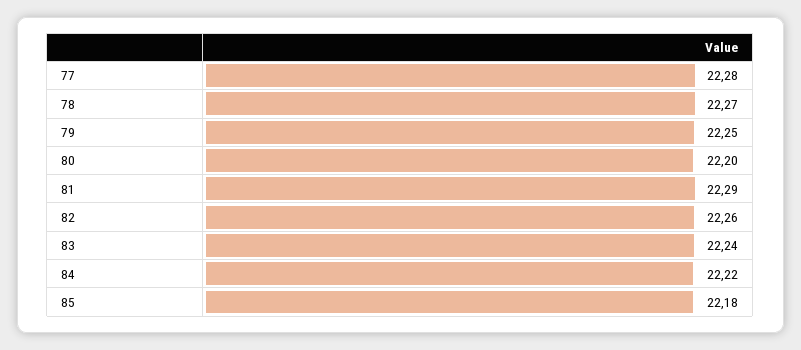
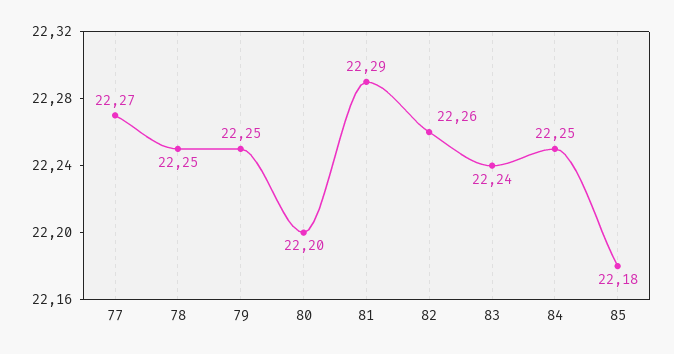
  {
-   "77": 22.28,
+   "77": 22.27,
-   "78": 22.27,
+   "78": 22.25,
    "79": 22.25,
    "80": 22.2,
    "81": 22.29,
    "82": 22.26,
    "83": 22.24,
-   "84": 22.22,
+   "84": 22.25,
    "85": 22.18
  }

